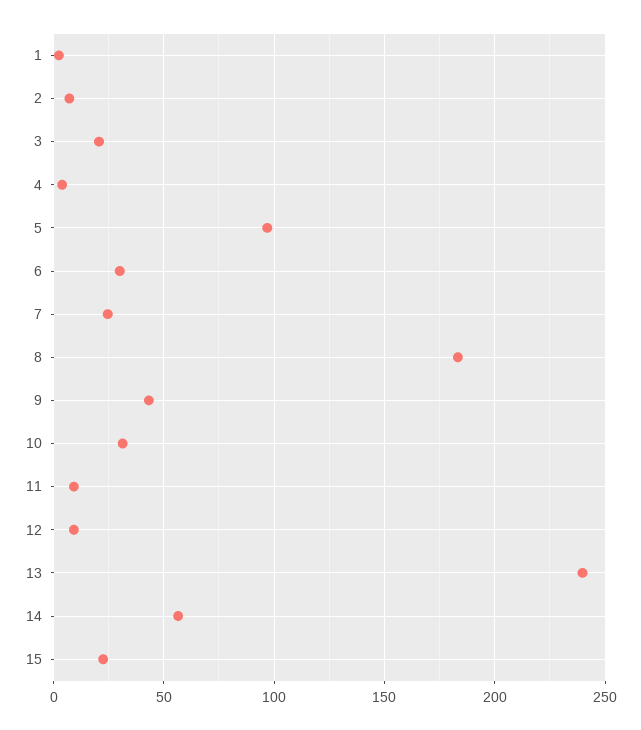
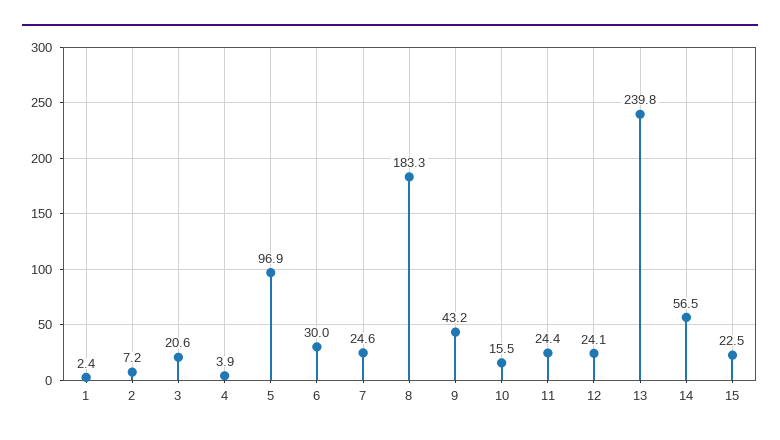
  {
    "1": 2.4,
    "2": 7.2,
    "3": 20.6,
    "4": 3.9,
    "5": 96.9,
    "6": 30,
    "7": 24.6,
    "8": 183.3,
    "9": 43.2,
-   "10": 30,
+   "10": 15.5,
-   "11": 10,
+   "11": 24.4,
-   "12": 10,
+   "12": 24.1,
    "13": 239.8,
    "14": 56.5,
    "15": 22.5
  }

